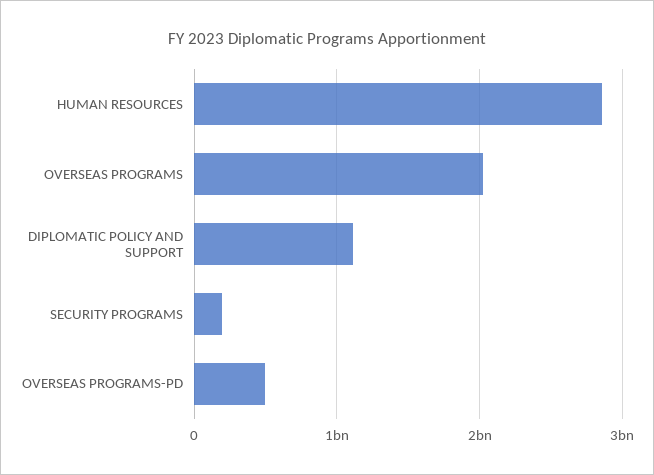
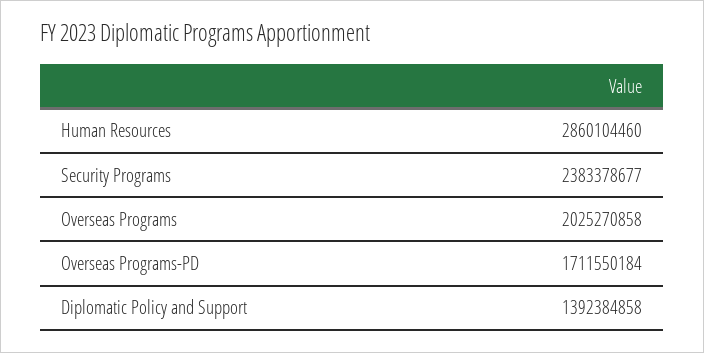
  {
    "HUMAN RESOURCES": 2860104460,
    "OVERSEAS PROGRAMS": 2025270858,
-   "DIPLOMATIC POLICY AND SUPPORT": 1100000000,
+   "DIPLOMATIC POLICY AND SUPPORT": 1392384858,
-   "SECURITY PROGRAMS": 200000000,
+   "SECURITY PROGRAMS": 2383378677,
-   "OVERSEAS PROGRAMS-PD": 500000000
+   "OVERSEAS PROGRAMS-PD": 1711550184
  }

